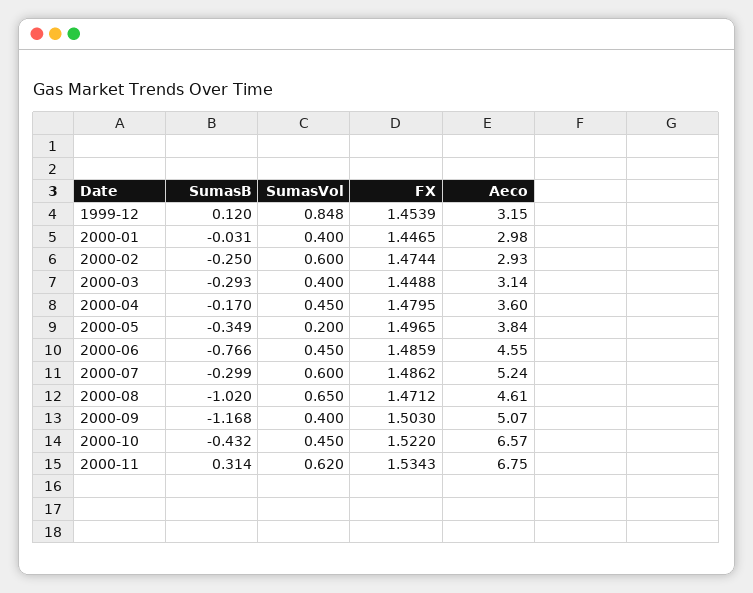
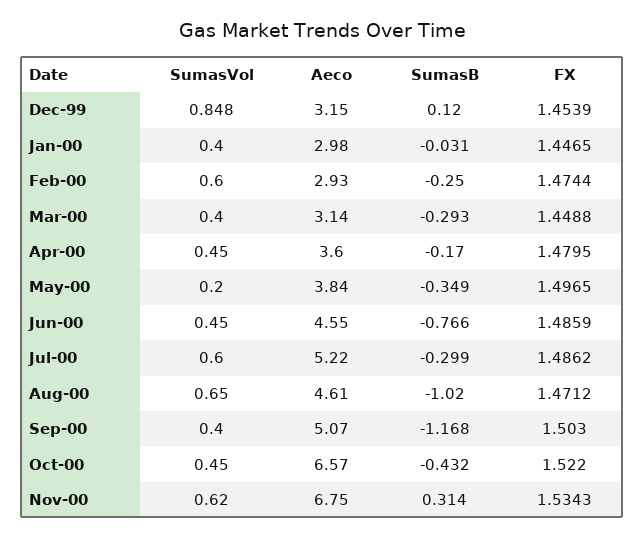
  {
    "SumasB": {
      "1999-12": 0.12,
      "2000-01": -0.031,
      "2000-02": -0.25,
      "2000-03": -0.293,
      "2000-04": -0.17,
      "2000-05": -0.349,
      "2000-06": -0.766,
      "2000-07": -0.299,
      "2000-08": -1.02,
      "2000-09": -1.168,
      "2000-10": -0.432,
      "2000-11": 0.314
    },
    "SumasVol": {
      "1999-12": 0.848,
      "2000-01": 0.4,
      "2000-02": 0.6,
      "2000-03": 0.4,
      "2000-04": 0.45,
      "2000-05": 0.2,
      "2000-06": 0.45,
      "2000-07": 0.6,
      "2000-08": 0.65,
      "2000-09": 0.4,
      "2000-10": 0.45,
      "2000-11": 0.62
    },
    "FX": {
      "1999-12": 1.4539,
      "2000-01": 1.4465,
      "2000-02": 1.4744,
      "2000-03": 1.4488,
      "2000-04": 1.4795,
      "2000-05": 1.4965,
      "2000-06": 1.4859,
      "2000-07": 1.4862,
      "2000-08": 1.4712,
      "2000-09": 1.503,
      "2000-10": 1.522,
      "2000-11": 1.5343
    },
    "Aeco": {
      "1999-12": 3.15,
      "2000-01": 2.98,
      "2000-02": 2.93,
      "2000-03": 3.14,
      "2000-04": 3.6,
      "2000-05": 3.84,
      "2000-06": 4.55,
-     "2000-07": 5.24,
+     "2000-07": 5.22,
      "2000-08": 4.61,
      "2000-09": 5.07,
      "2000-10": 6.57,
      "2000-11": 6.75
    }
  }

